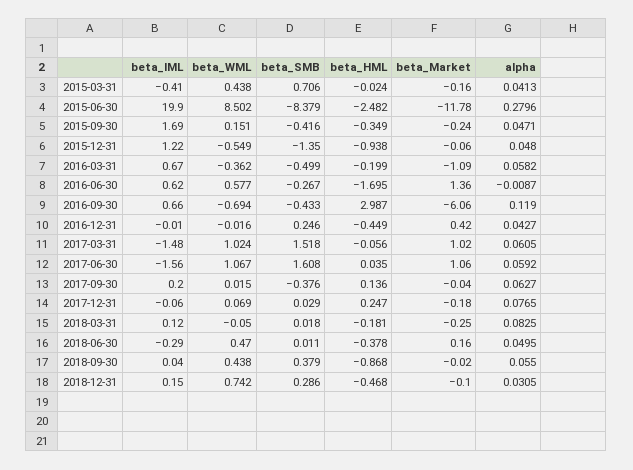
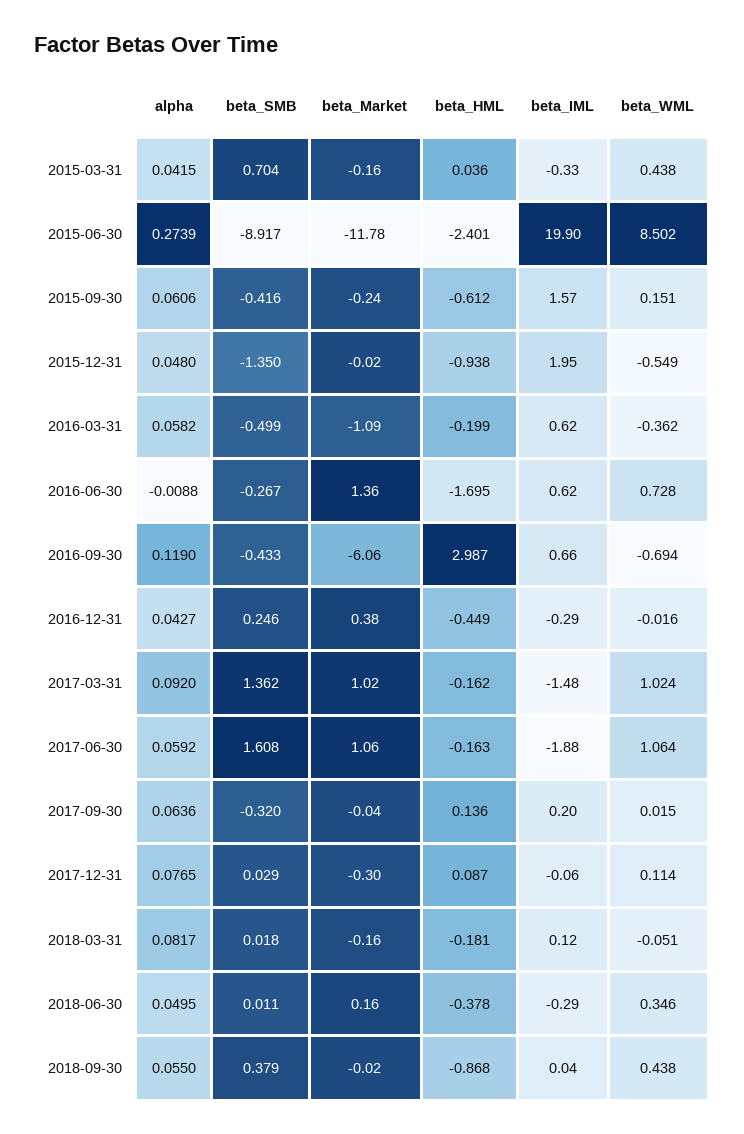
  {
    "beta_IML": {
-     "2015-03-31": -0.41,
+     "2015-03-31": -0.33,
      "2015-06-30": 19.9,
-     "2015-09-30": 1.69,
+     "2015-09-30": 1.57,
-     "2015-12-31": 1.22,
+     "2015-12-31": 1.95,
-     "2016-03-31": 0.67,
+     "2016-03-31": 0.62,
      "2016-06-30": 0.62,
      "2016-09-30": 0.66,
-     "2016-12-31": -0.01,
+     "2016-12-31": -0.29,
      "2017-03-31": -1.48,
-     "2017-06-30": -1.56,
+     "2017-06-30": -1.88,
      "2017-09-30": 0.2,
      "2017-12-31": -0.06,
      "2018-03-31": 0.12,
      "2018-06-30": -0.29,
-     "2018-09-30": 0.04,
+     "2018-09-30": 0.04
-     "2018-12-31": 0.15
    },
    "beta_WML": {
      "2015-03-31": 0.438,
      "2015-06-30": 8.502,
      "2015-09-30": 0.151,
      "2015-12-31": -0.549,
      "2016-03-31": -0.362,
-     "2016-06-30": 0.577,
+     "2016-06-30": 0.728,
      "2016-09-30": -0.694,
      "2016-12-31": -0.016,
      "2017-03-31": 1.024,
-     "2017-06-30": 1.067,
+     "2017-06-30": 1.064,
      "2017-09-30": 0.015,
-     "2017-12-31": 0.069,
+     "2017-12-31": 0.114,
-     "2018-03-31": -0.05,
+     "2018-03-31": -0.051,
-     "2018-06-30": 0.47,
+     "2018-06-30": 0.346,
-     "2018-09-30": 0.438,
+     "2018-09-30": 0.438
-     "2018-12-31": 0.742
    },
    "beta_SMB": {
-     "2015-03-31": 0.706,
+     "2015-03-31": 0.704,
-     "2015-06-30": -8.379,
+     "2015-06-30": -8.917,
      "2015-09-30": -0.416,
      "2015-12-31": -1.35,
      "2016-03-31": -0.499,
      "2016-06-30": -0.267,
      "2016-09-30": -0.433,
      "2016-12-31": 0.246,
-     "2017-03-31": 1.518,
+     "2017-03-31": 1.362,
      "2017-06-30": 1.608,
-     "2017-09-30": -0.376,
+     "2017-09-30": -0.32,
      "2017-12-31": 0.029,
      "2018-03-31": 0.018,
      "2018-06-30": 0.011,
-     "2018-09-30": 0.379,
+     "2018-09-30": 0.379
-     "2018-12-31": 0.286
    },
    "beta_HML": {
-     "2015-03-31": -0.024,
+     "2015-03-31": 0.036,
-     "2015-06-30": -2.482,
+     "2015-06-30": -2.401,
-     "2015-09-30": -0.349,
+     "2015-09-30": -0.612,
      "2015-12-31": -0.938,
      "2016-03-31": -0.199,
      "2016-06-30": -1.695,
      "2016-09-30": 2.987,
      "2016-12-31": -0.449,
-     "2017-03-31": -0.056,
+     "2017-03-31": -0.162,
-     "2017-06-30": 0.035,
+     "2017-06-30": -0.163,
      "2017-09-30": 0.136,
-     "2017-12-31": 0.247,
+     "2017-12-31": 0.087,
      "2018-03-31": -0.181,
      "2018-06-30": -0.378,
-     "2018-09-30": -0.868,
+     "2018-09-30": -0.868
-     "2018-12-31": -0.468
    },
    "beta_Market": {
      "2015-03-31": -0.16,
      "2015-06-30": -11.78,
      "2015-09-30": -0.24,
-     "2015-12-31": -0.06,
+     "2015-12-31": -0.02,
      "2016-03-31": -1.09,
      "2016-06-30": 1.36,
      "2016-09-30": -6.06,
-     "2016-12-31": 0.42,
+     "2016-12-31": 0.38,
      "2017-03-31": 1.02,
      "2017-06-30": 1.06,
      "2017-09-30": -0.04,
-     "2017-12-31": -0.18,
+     "2017-12-31": -0.3,
-     "2018-03-31": -0.25,
+     "2018-03-31": -0.16,
      "2018-06-30": 0.16,
-     "2018-09-30": -0.02,
+     "2018-09-30": -0.02
-     "2018-12-31": -0.1
    },
    "alpha": {
-     "2015-03-31": 0.0413,
+     "2015-03-31": 0.0415,
-     "2015-06-30": 0.2796,
+     "2015-06-30": 0.2739,
-     "2015-09-30": 0.0471,
+     "2015-09-30": 0.0606,
      "2015-12-31": 0.048,
      "2016-03-31": 0.0582,
-     "2016-06-30": -0.0087,
+     "2016-06-30": -0.0088,
      "2016-09-30": 0.119,
      "2016-12-31": 0.0427,
-     "2017-03-31": 0.0605,
+     "2017-03-31": 0.092,
      "2017-06-30": 0.0592,
-     "2017-09-30": 0.0627,
+     "2017-09-30": 0.0636,
      "2017-12-31": 0.0765,
-     "2018-03-31": 0.0825,
+     "2018-03-31": 0.0817,
      "2018-06-30": 0.0495,
-     "2018-09-30": 0.055,
+     "2018-09-30": 0.055
-     "2018-12-31": 0.0305
    }
  }

